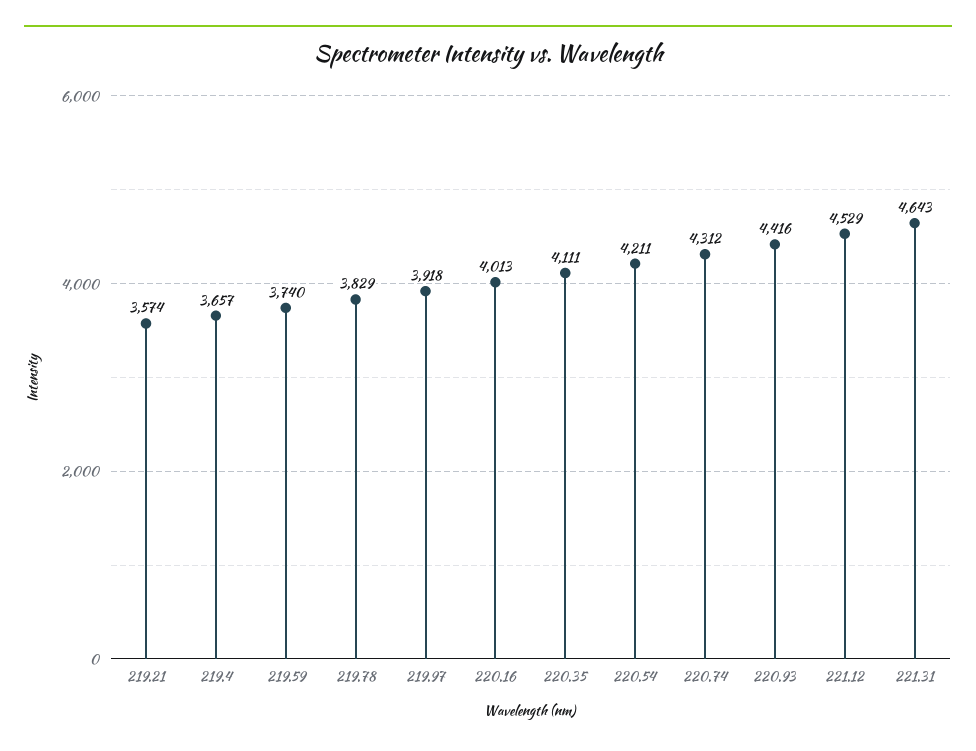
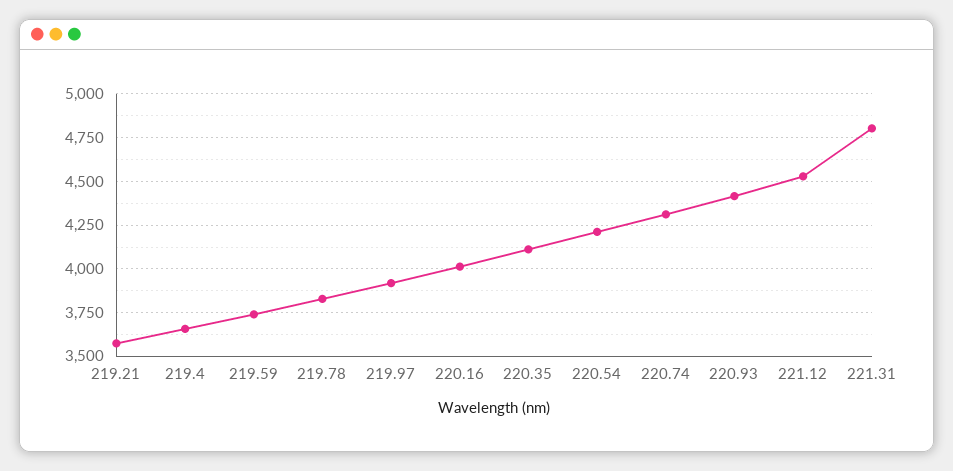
  {
    "219.21": 3574,
    "219.4": 3657,
    "219.59": 3740,
    "219.78": 3829,
    "219.97": 3918,
    "220.16": 4013,
    "220.35": 4111,
    "220.54": 4211,
    "220.74": 4312,
    "220.93": 4416,
    "221.12": 4529,
-   "221.31": 4643
+   "221.31": 4800
  }

